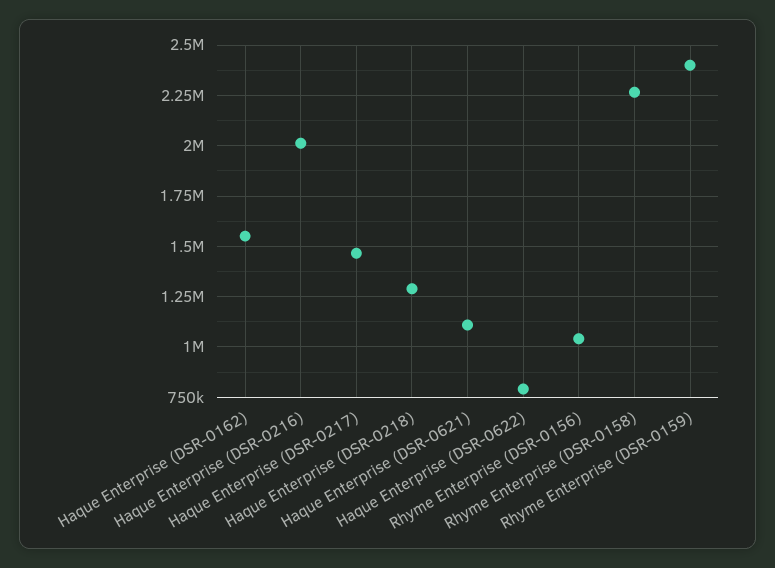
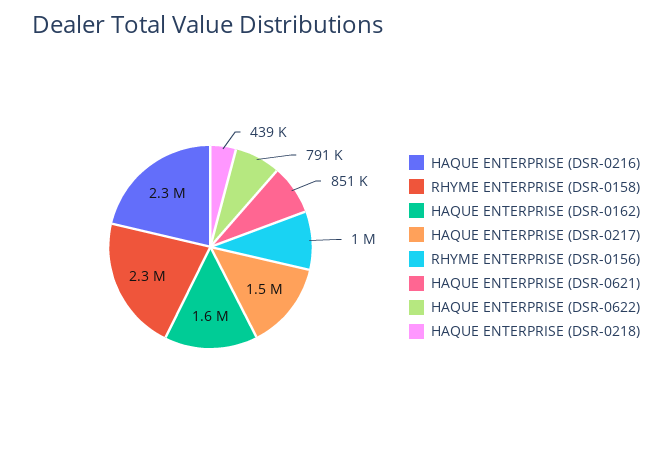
  {
    "Haque Enterprise (DSR-0162)": 1600000,
-   "Haque Enterprise (DSR-0216)": 2000000,
+   "Haque Enterprise (DSR-0216)": 2300000,
    "Haque Enterprise (DSR-0217)": 1500000,
-   "Haque Enterprise (DSR-0218)": 1300000,
+   "Haque Enterprise (DSR-0218)": 439000,
-   "Haque Enterprise (DSR-0621)": 1100000,
+   "Haque Enterprise (DSR-0621)": 851000,
    "Haque Enterprise (DSR-0622)": 791000,
    "Rhyme Enterprise (DSR-0156)": 1000000,
-   "Rhyme Enterprise (DSR-0158)": 2300000,
+   "Rhyme Enterprise (DSR-0158)": 2300000
-   "Rhyme Enterprise (DSR-0159)": 2400000
  }

